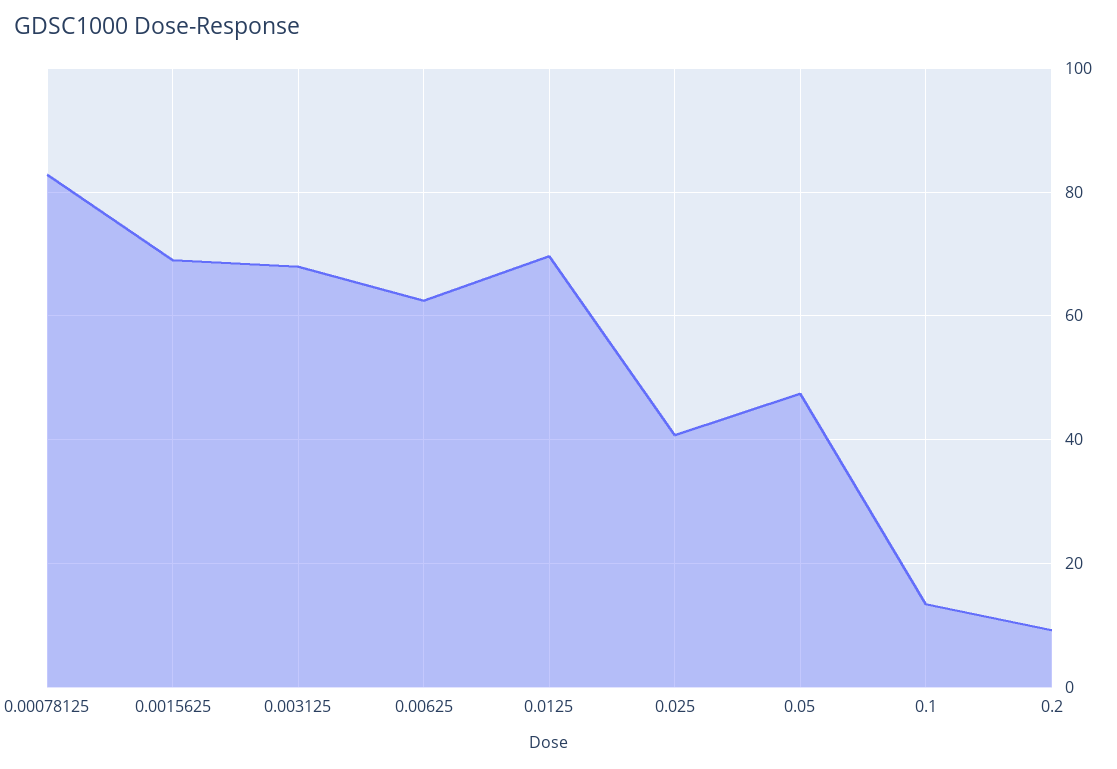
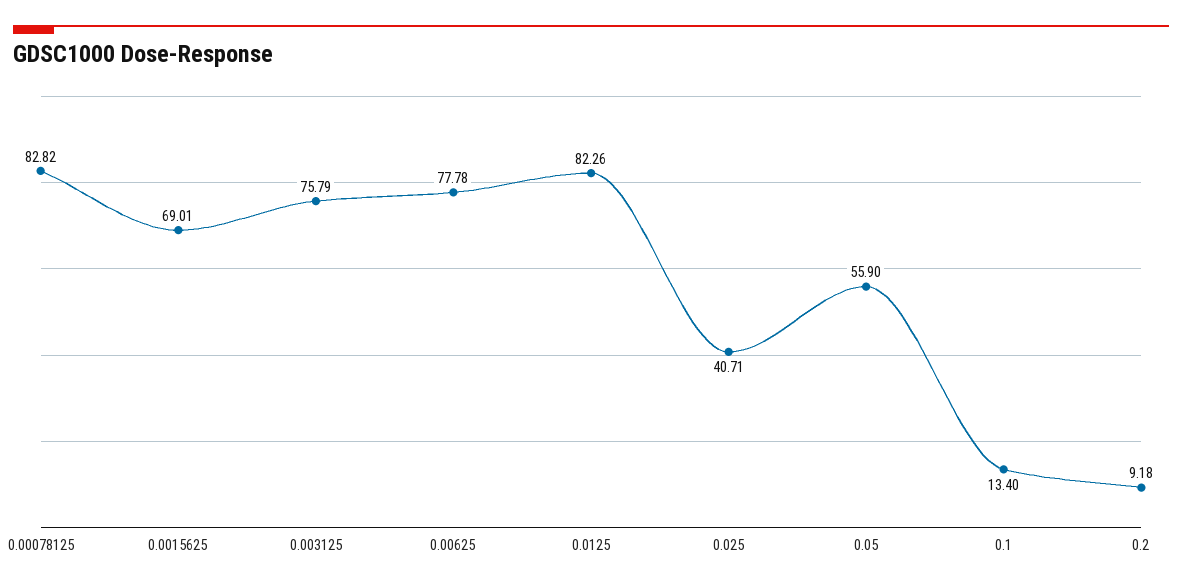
  {
    "0.00078125": 82.82,
    "0.0015625": 69.01,
-   "0.003125": 68,
+   "0.003125": 75.79,
-   "0.00625": 62,
+   "0.00625": 77.78,
-   "0.0125": 70,
+   "0.0125": 82.26,
    "0.025": 40.71,
-   "0.05": 48,
+   "0.05": 55.9,
    "0.1": 13.4,
    "0.2": 9.18
  }

